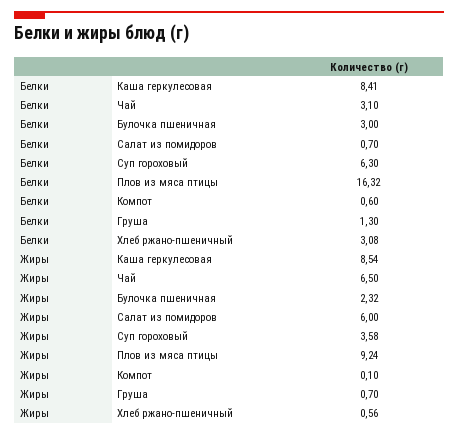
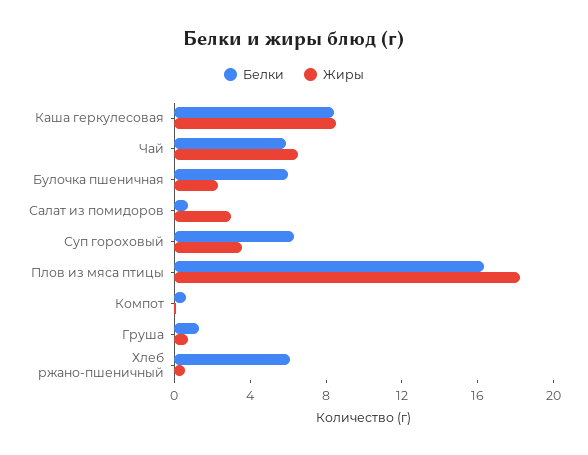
  {
    "Белки": {
      "Каша геркулесовая": 8.41,
-     "Чай": 3.1,
+     "Чай": 6,
-     "Булочка пшеничная": 3,
+     "Булочка пшеничная": 6,
      "Салат из помидоров": 0.7,
      "Суп гороховый": 6.3,
      "Плов из мяса птицы": 16.32,
      "Компот": 0.6,
      "Груша": 1.3,
-     "Хлеб ржано-пшеничный": 3.08
+     "Хлеб ржано-пшеничный": 6
    },
    "Жиры": {
      "Каша геркулесовая": 8.54,
      "Чай": 6.5,
      "Булочка пшеничная": 2.32,
-     "Салат из помидоров": 6,
+     "Салат из помидоров": 3,
      "Суп гороховый": 3.58,
-     "Плов из мяса птицы": 9.24,
+     "Плов из мяса птицы": 18,
      "Компот": 0.1,
      "Груша": 0.7,
      "Хлеб ржано-пшеничный": 0.56
    }
  }

